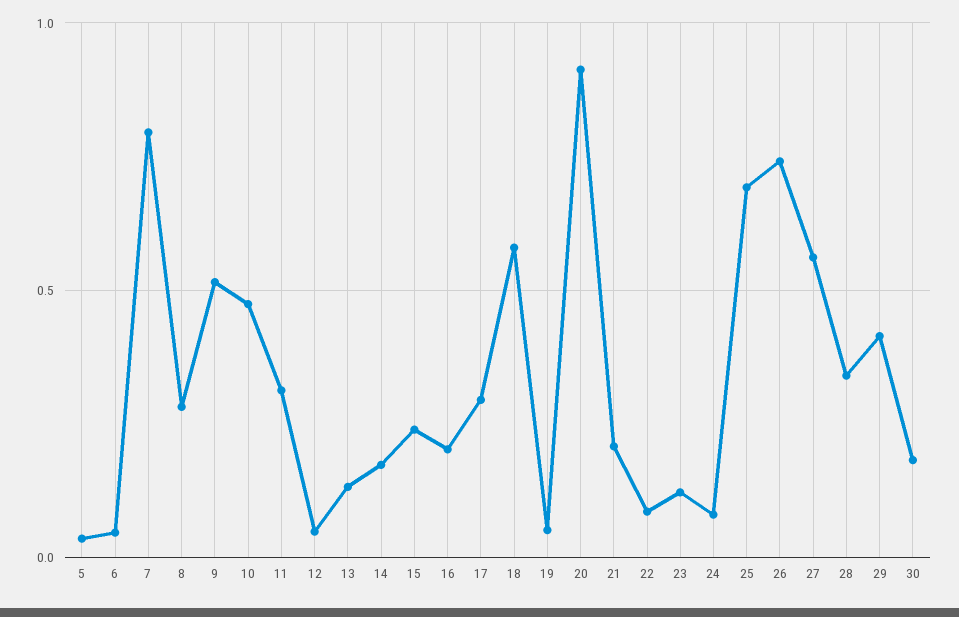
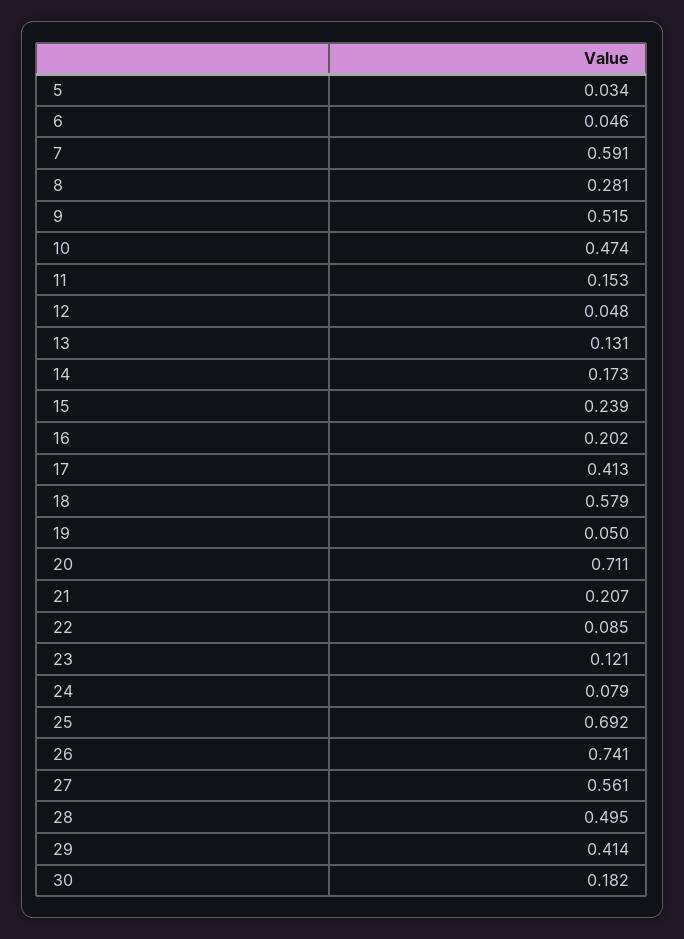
  {
    "5": 0.034,
    "6": 0.046,
-   "7": 0.8,
+   "7": 0.591,
    "8": 0.281,
    "9": 0.515,
    "10": 0.474,
-   "11": 0.3,
+   "11": 0.153,
    "12": 0.048,
    "13": 0.131,
    "14": 0.173,
    "15": 0.239,
    "16": 0.202,
-   "17": 0.3,
+   "17": 0.413,
    "18": 0.579,
    "19": 0.05,
-   "20": 0.9,
+   "20": 0.711,
    "21": 0.207,
    "22": 0.085,
    "23": 0.121,
    "24": 0.079,
    "25": 0.692,
    "26": 0.741,
    "27": 0.561,
-   "28": 0.35,
+   "28": 0.495,
    "29": 0.414,
    "30": 0.182
  }

